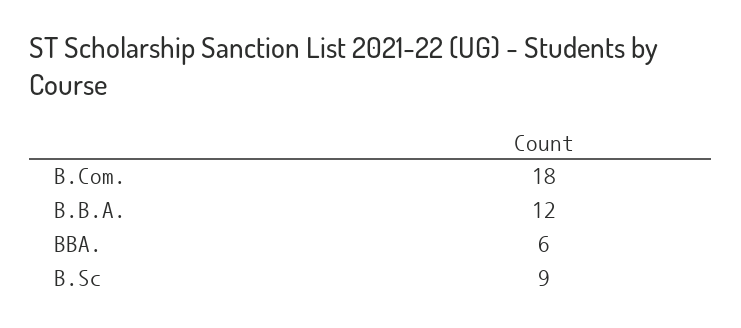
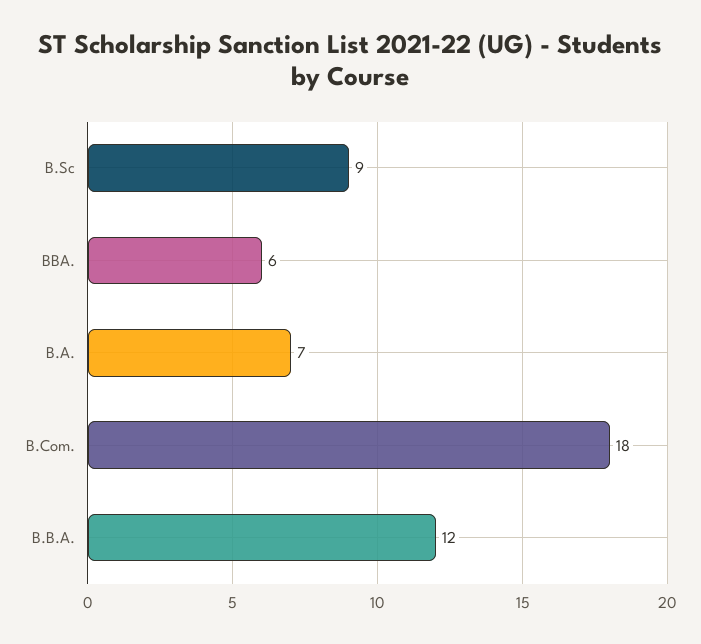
  {
    "B.Com.": 18,
    "B.B.A.": 12,
    "BBA.": 6,
-   "B.Sc": 9
+   "B.Sc": 9,
+   "B.A.": 7
  }

